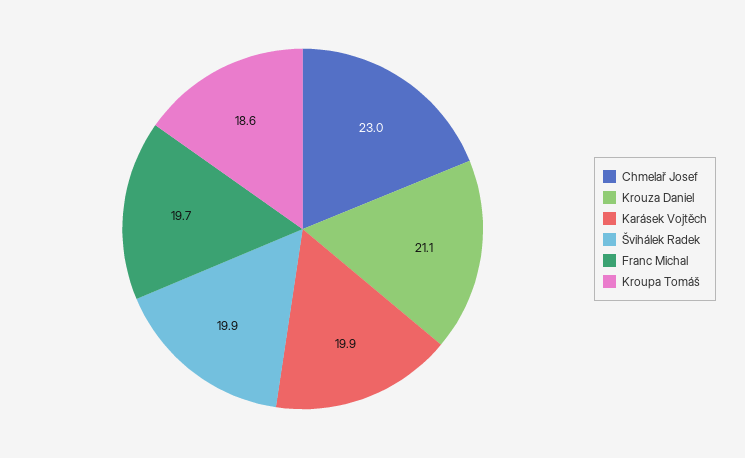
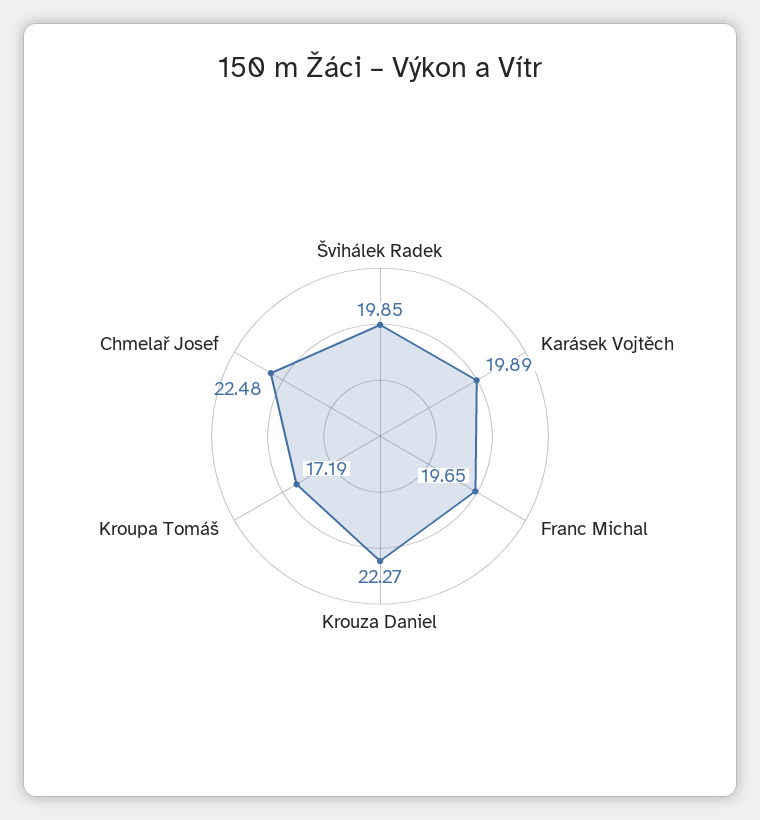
  {
-   "Chmelař Josef": 23,
+   "Chmelař Josef": 22.48,
-   "Krouza Daniel": 21.1,
+   "Krouza Daniel": 22.27,
    "Karásek Vojtěch": 19.89,
    "Švihálek Radek": 19.85,
    "Franc Michal": 19.65,
-   "Kroupa Tomáš": 18.6
+   "Kroupa Tomáš": 17.19
  }

